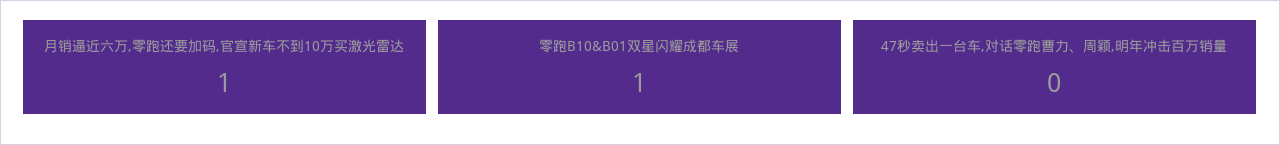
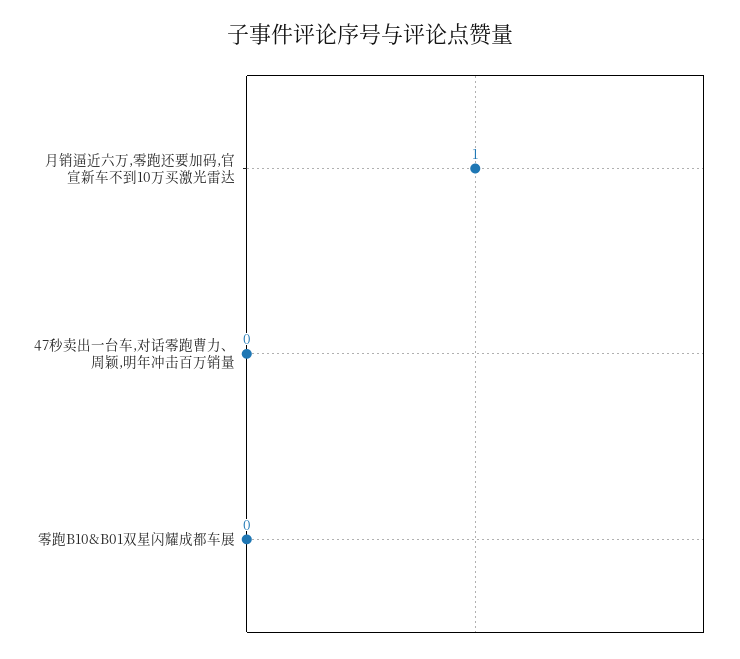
  {
    "月销逼近六万,零跑还要加码,官宣新车不到10万买激光雷达": 1,
-   "零跑B10&B01双星闪耀成都车展": 1,
+   "零跑B10&B01双星闪耀成都车展": 0,
    "47秒卖出一台车,对话零跑曹力、周颖,明年冲击百万销量": 0
  }

